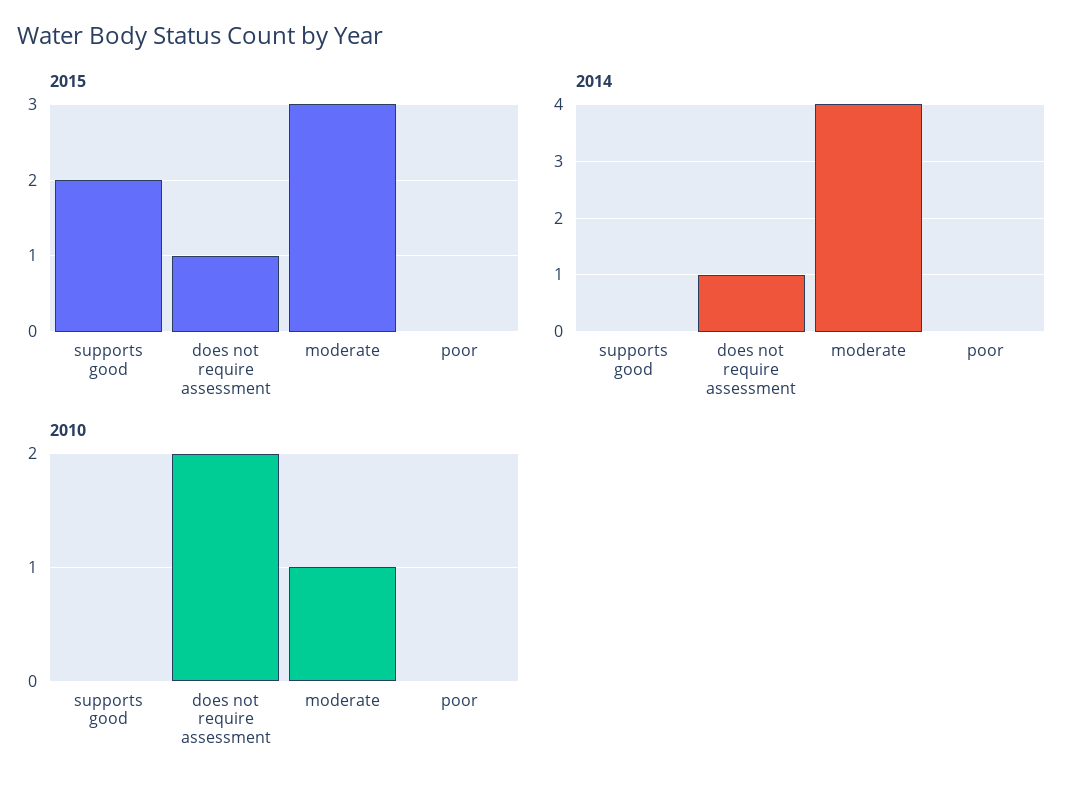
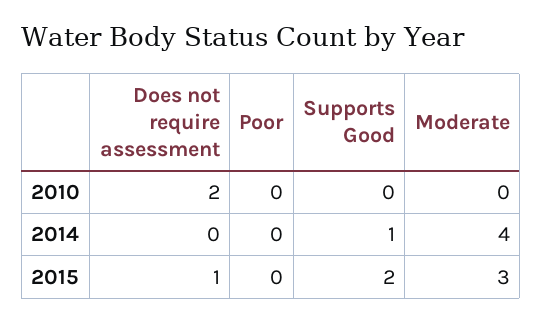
  {
    "2015": {
      "supports good": 2,
      "does not require assessment": 1,
      "moderate": 3,
      "poor": 0
    },
    "2014": {
-     "supports good": 0,
+     "supports good": 1,
-     "does not require assessment": 1,
+     "does not require assessment": 0,
      "moderate": 4,
      "poor": 0
    },
    "2010": {
      "supports good": 0,
      "does not require assessment": 2,
-     "moderate": 1,
+     "moderate": 0,
      "poor": 0
    }
  }

